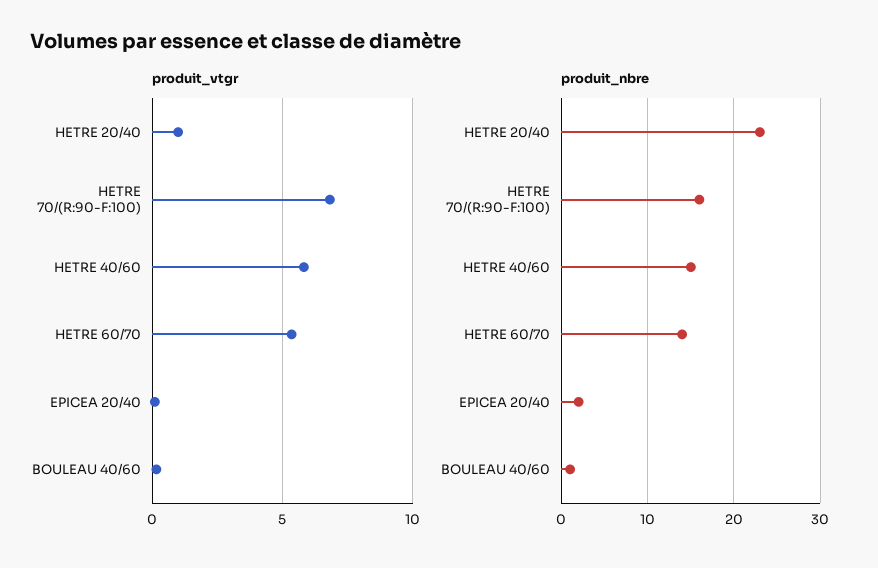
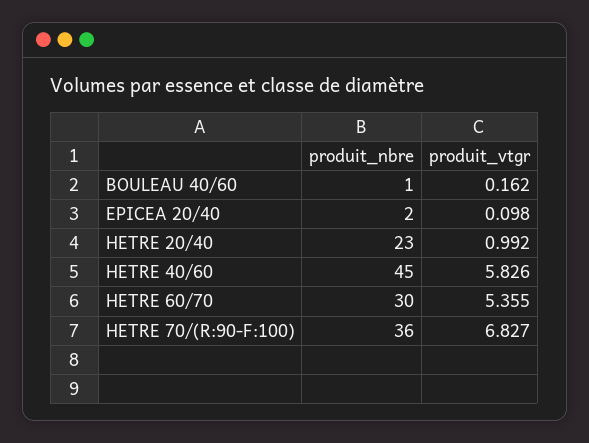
  {
    "produit_vtgr": {
      "HETRE 20/40": 0.992,
      "HETRE 70/(R:90-F:100)": 6.827,
      "HETRE 40/60": 5.826,
      "HETRE 60/70": 5.355,
      "EPICEA 20/40": 0.098,
      "BOULEAU 40/60": 0.162
    },
    "produit_nbre": {
      "HETRE 20/40": 23,
-     "HETRE 70/(R:90-F:100)": 16,
+     "HETRE 70/(R:90-F:100)": 36,
-     "HETRE 40/60": 15,
+     "HETRE 40/60": 45,
-     "HETRE 60/70": 14,
+     "HETRE 60/70": 30,
      "EPICEA 20/40": 2,
      "BOULEAU 40/60": 1
    }
  }

